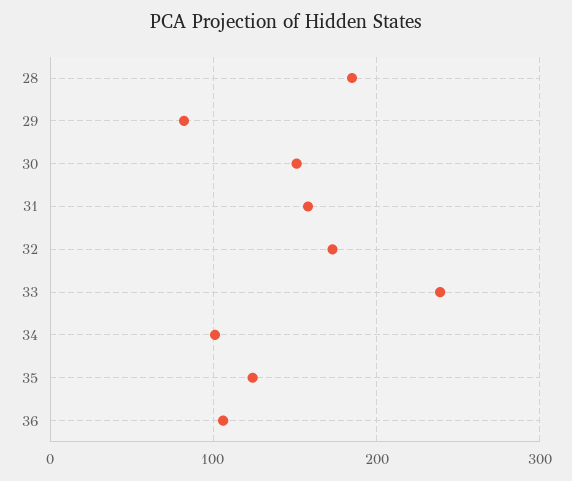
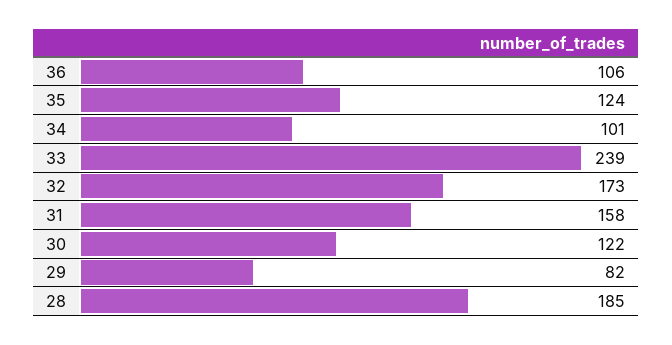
  {
    "28": 185,
    "29": 82,
-   "30": 150,
+   "30": 122,
    "31": 158,
    "32": 173,
    "33": 239,
    "34": 101,
    "35": 124,
    "36": 106
  }

